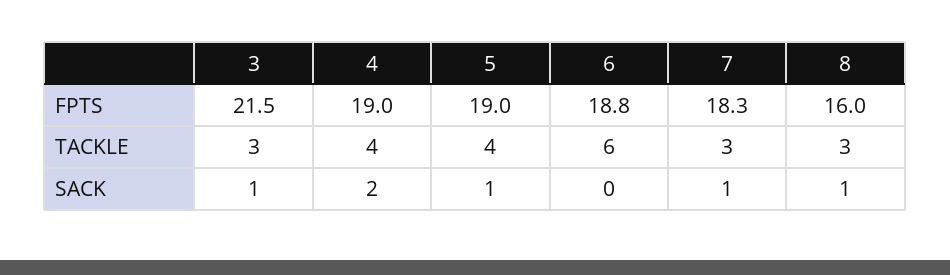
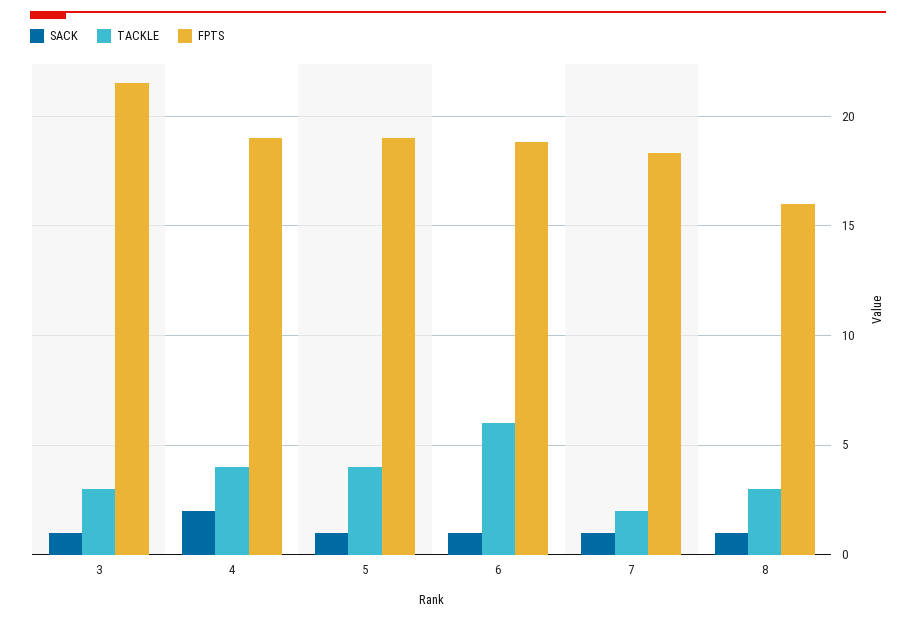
  {
    "FPTS": {
      "3": 21.5,
      "4": 19,
      "5": 19,
      "6": 18.8,
      "7": 18.3,
      "8": 16
    },
    "TACKLE": {
      "3": 3,
      "4": 4,
      "5": 4,
      "6": 6,
-     "7": 3,
+     "7": 2,
      "8": 3
    },
    "SACK": {
      "3": 1,
      "4": 2,
      "5": 1,
-     "6": 0,
+     "6": 1,
      "7": 1,
      "8": 1
    }
  }

